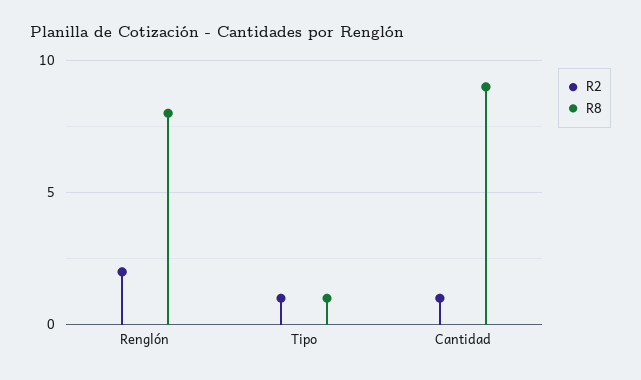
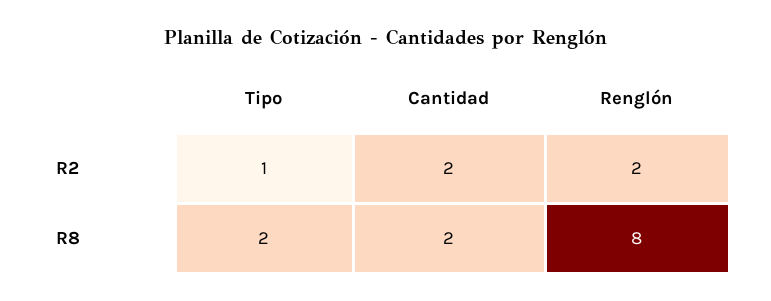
  {
    "R2": {
      "Renglón": 2,
      "Tipo": 1,
-     "Cantidad": 1
+     "Cantidad": 2
    },
    "R8": {
      "Renglón": 8,
-     "Tipo": 1,
+     "Tipo": 2,
-     "Cantidad": 9
+     "Cantidad": 2
    }
  }

